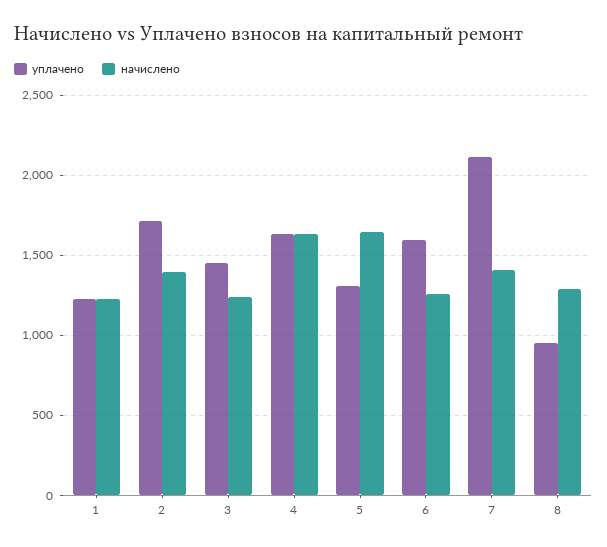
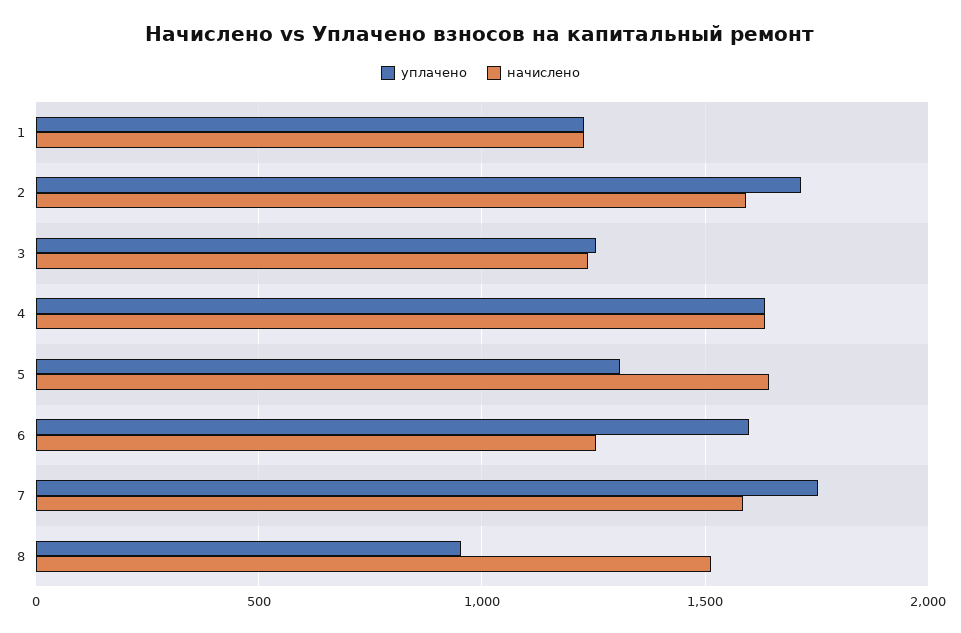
  {
    "уплачено": {
      "1": 1250,
      "2": 1700,
-     "3": 1450,
+     "3": 1250,
      "4": 1650,
      "5": 1300,
      "6": 1600,
-     "7": 2100,
+     "7": 1750,
      "8": 950
    },
    "начислено": {
      "1": 1250,
-     "2": 1400,
+     "2": 1600,
      "3": 1250,
      "4": 1650,
      "5": 1650,
      "6": 1250,
-     "7": 1400,
+     "7": 1600,
-     "8": 1300
+     "8": 1500
    }
  }

